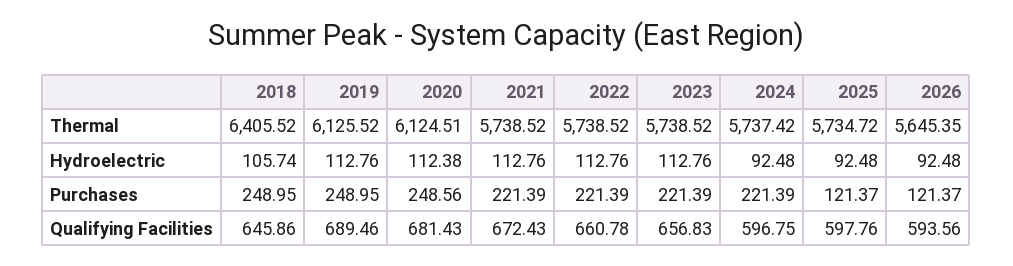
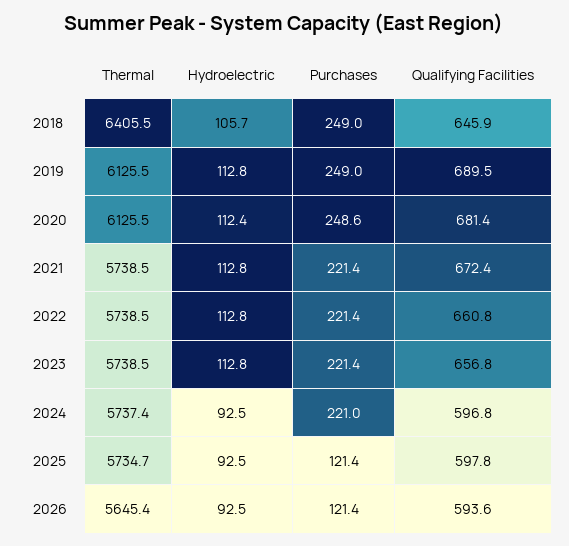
  {
    "2018": {
      "Thermal": 6405.52,
      "Hydroelectric": 105.74,
      "Purchases": 248.95,
      "Qualifying Facilities": 645.86
    },
    "2019": {
      "Thermal": 6125.52,
      "Hydroelectric": 112.76,
      "Purchases": 248.95,
      "Qualifying Facilities": 689.46
    },
    "2020": {
-     "Thermal": 6124.51,
+     "Thermal": 6125.5,
      "Hydroelectric": 112.38,
      "Purchases": 248.56,
      "Qualifying Facilities": 681.43
    },
    "2021": {
      "Thermal": 5738.52,
      "Hydroelectric": 112.76,
      "Purchases": 221.39,
      "Qualifying Facilities": 672.43
    },
    "2022": {
      "Thermal": 5738.52,
      "Hydroelectric": 112.76,
      "Purchases": 221.39,
      "Qualifying Facilities": 660.78
    },
    "2023": {
      "Thermal": 5738.52,
      "Hydroelectric": 112.76,
      "Purchases": 221.39,
      "Qualifying Facilities": 656.83
    },
    "2024": {
      "Thermal": 5737.42,
      "Hydroelectric": 92.48,
-     "Purchases": 221.39,
+     "Purchases": 221,
      "Qualifying Facilities": 596.75
    },
    "2025": {
      "Thermal": 5734.72,
      "Hydroelectric": 92.48,
      "Purchases": 121.37,
      "Qualifying Facilities": 597.76
    },
    "2026": {
      "Thermal": 5645.35,
      "Hydroelectric": 92.48,
      "Purchases": 121.37,
      "Qualifying Facilities": 593.56
    }
  }

